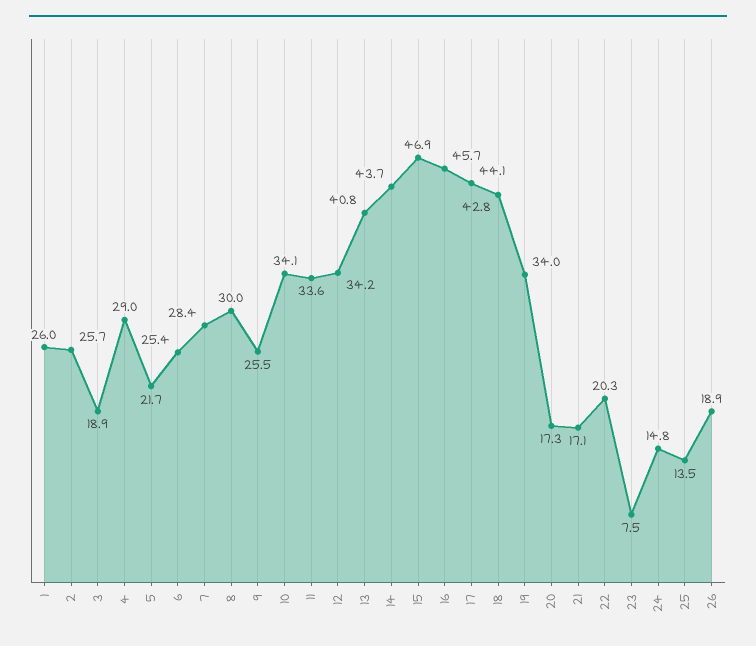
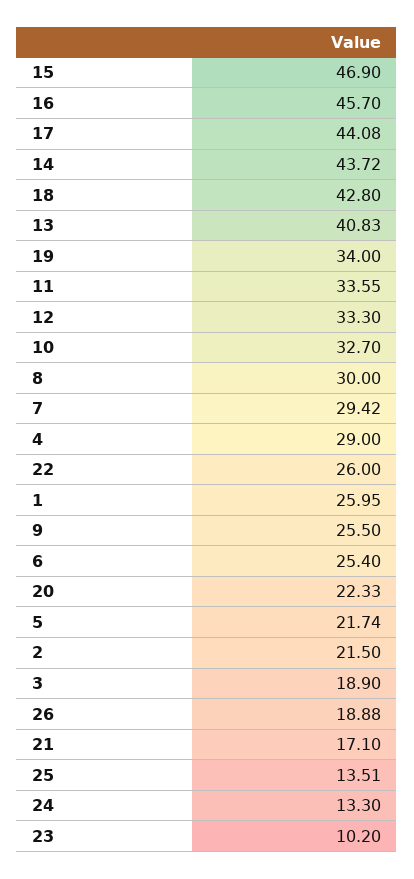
  {
    "1": 25.95,
-   "2": 25.7,
+   "2": 21.5,
    "3": 18.9,
    "4": 29,
    "5": 21.74,
    "6": 25.4,
-   "7": 28.4,
+   "7": 29.42,
    "8": 30,
    "9": 25.5,
-   "10": 34.1,
+   "10": 32.7,
    "11": 33.55,
-   "12": 34.2,
+   "12": 33.3,
    "13": 40.83,
    "14": 43.72,
    "15": 46.9,
    "16": 45.7,
    "17": 44.08,
    "18": 42.8,
    "19": 34,
-   "20": 17.3,
+   "20": 22.33,
    "21": 17.1,
-   "22": 20.3,
+   "22": 26,
-   "23": 7.5,
+   "23": 10.2,
-   "24": 14.8,
+   "24": 13.3,
    "25": 13.51,
    "26": 18.88
  }

